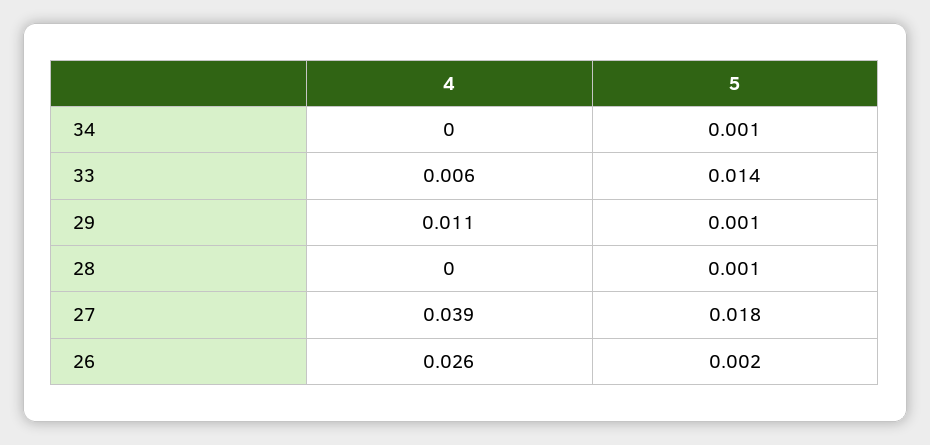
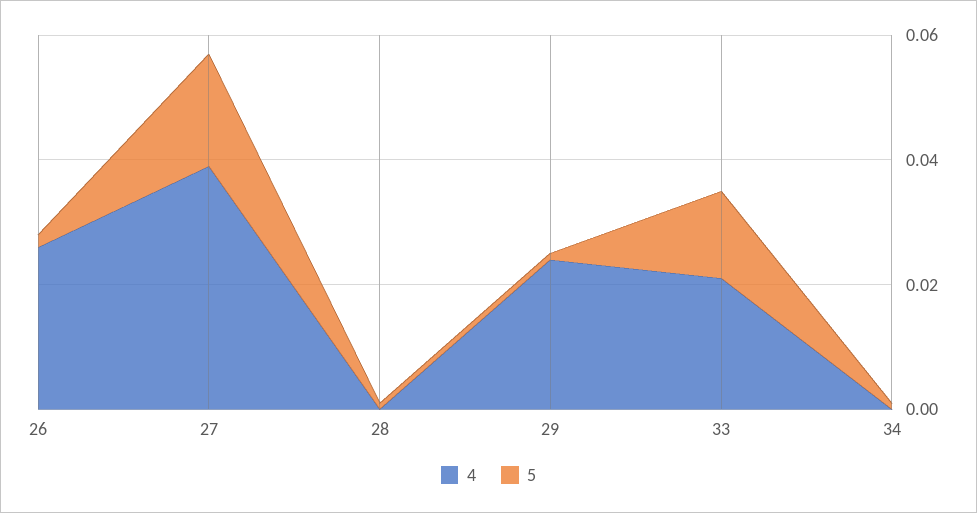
  {
    "4": {
      "34": 0,
-     "33": 0.006,
+     "33": 0.02,
-     "29": 0.011,
+     "29": 0.025,
      "28": 0,
      "27": 0.039,
      "26": 0.026
    },
    "5": {
      "34": 0.001,
      "33": 0.014,
      "29": 0.001,
      "28": 0.001,
      "27": 0.018,
      "26": 0.002
    }
  }

